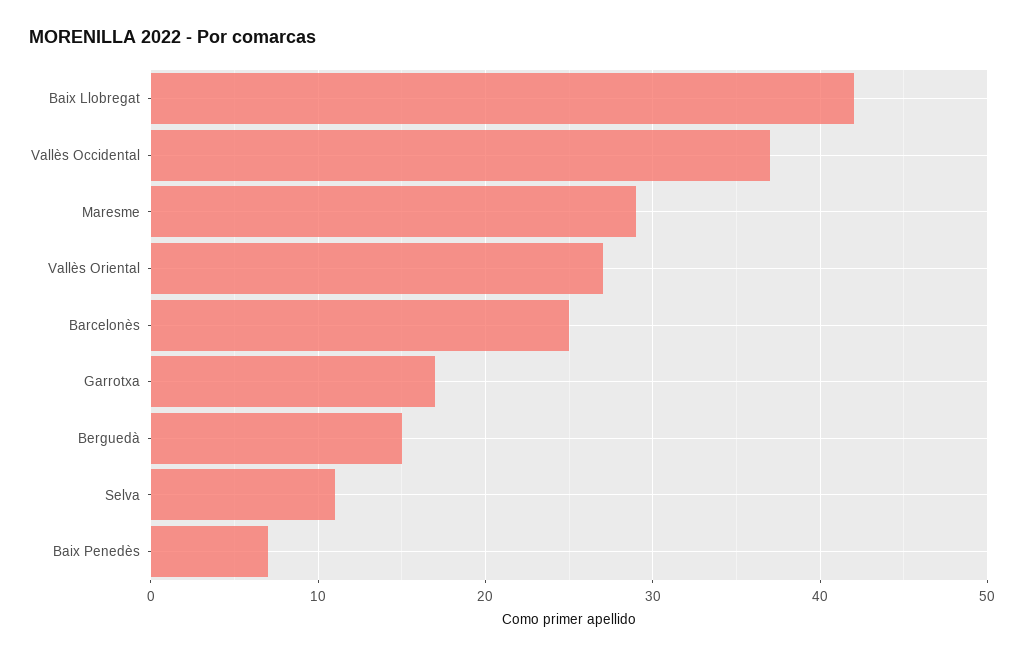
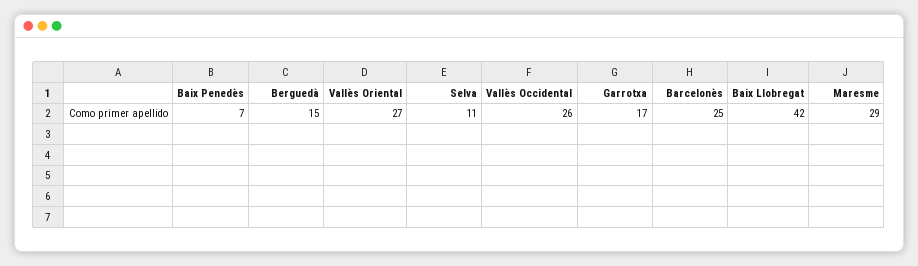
  {
    "Baix Llobregat": 42,
-   "Vallès Occidental": 37,
+   "Vallès Occidental": 26,
    "Maresme": 29,
    "Vallès Oriental": 27,
    "Barcelonès": 25,
    "Garrotxa": 17,
    "Berguedà": 15,
    "Selva": 11,
    "Baix Penedès": 7
  }

